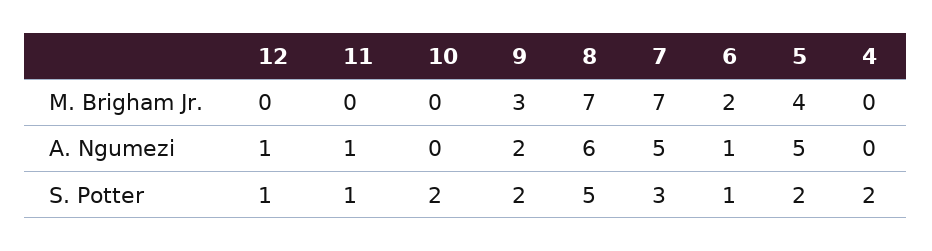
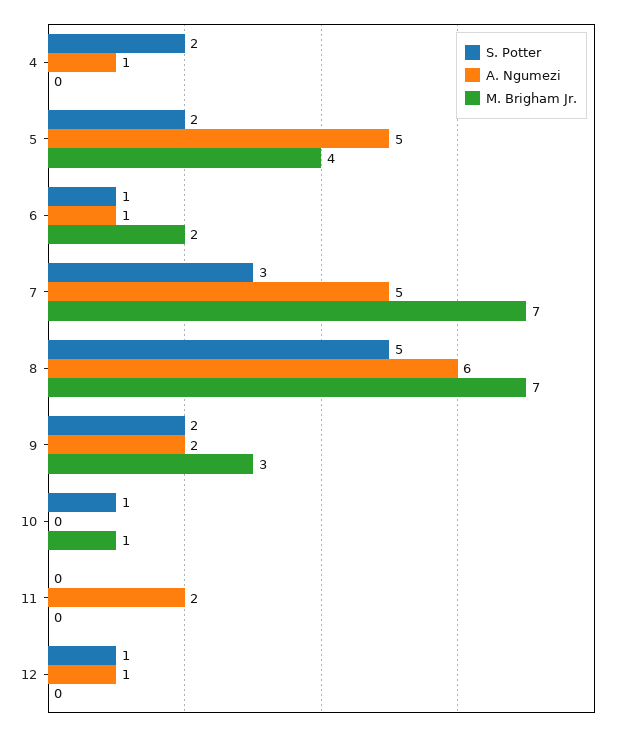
  {
    "M. Brigham Jr.": {
      "12": 0,
      "11": 0,
-     "10": 0,
+     "10": 1,
      "9": 3,
      "8": 7,
      "7": 7,
      "6": 2,
      "5": 4,
      "4": 0
    },
    "A. Ngumezi": {
      "12": 1,
-     "11": 1,
+     "11": 2,
      "10": 0,
      "9": 2,
      "8": 6,
      "7": 5,
      "6": 1,
      "5": 5,
-     "4": 0
+     "4": 1
    },
    "S. Potter": {
      "12": 1,
-     "11": 1,
+     "11": 0,
-     "10": 2,
+     "10": 1,
      "9": 2,
      "8": 5,
      "7": 3,
      "6": 1,
      "5": 2,
      "4": 2
    }
  }

